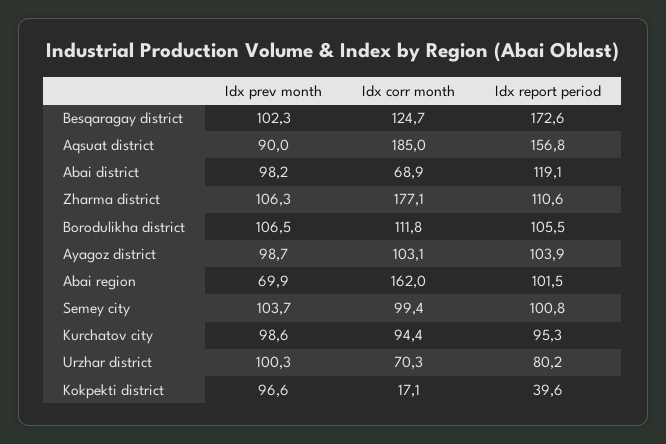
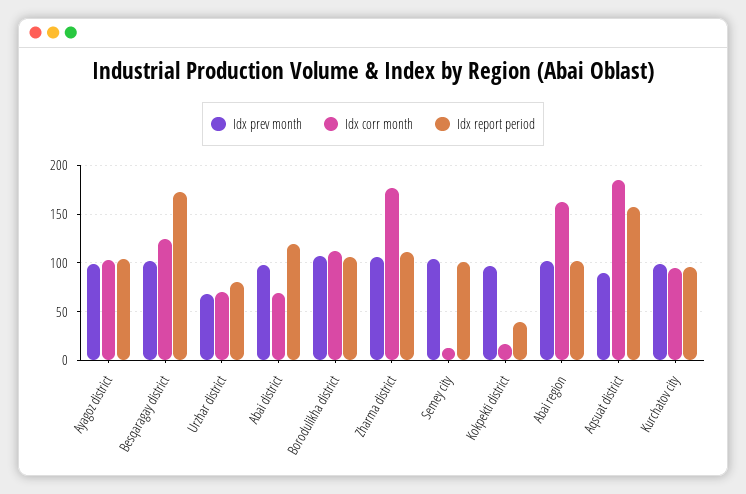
  {
    "Idx prev month": {
      "Besqaragay district": 102.3,
      "Aqsuat district": 90,
      "Abai district": 98.2,
      "Zharma district": 106.3,
      "Borodulikha district": 106.5,
      "Ayagoz district": 98.7,
-     "Abai region": 69.9,
+     "Abai region": 100,
      "Semey city": 103.7,
      "Kurchatov city": 98.6,
-     "Urzhar district": 100.3,
+     "Urzhar district": 70,
      "Kokpekti district": 96.6
    },
    "Idx corr month": {
      "Besqaragay district": 124.7,
      "Aqsuat district": 185,
      "Abai district": 68.9,
      "Zharma district": 177.1,
      "Borodulikha district": 111.8,
      "Ayagoz district": 103.1,
      "Abai region": 162,
-     "Semey city": 99.4,
+     "Semey city": 10,
      "Kurchatov city": 94.4,
      "Urzhar district": 70.3,
      "Kokpekti district": 17.1
    },
    "Idx report period": {
      "Besqaragay district": 172.6,
      "Aqsuat district": 156.8,
      "Abai district": 119.1,
      "Zharma district": 110.6,
      "Borodulikha district": 105.5,
      "Ayagoz district": 103.9,
      "Abai region": 101.5,
      "Semey city": 100.8,
      "Kurchatov city": 95.3,
      "Urzhar district": 80.2,
      "Kokpekti district": 39.6
    }
  }

